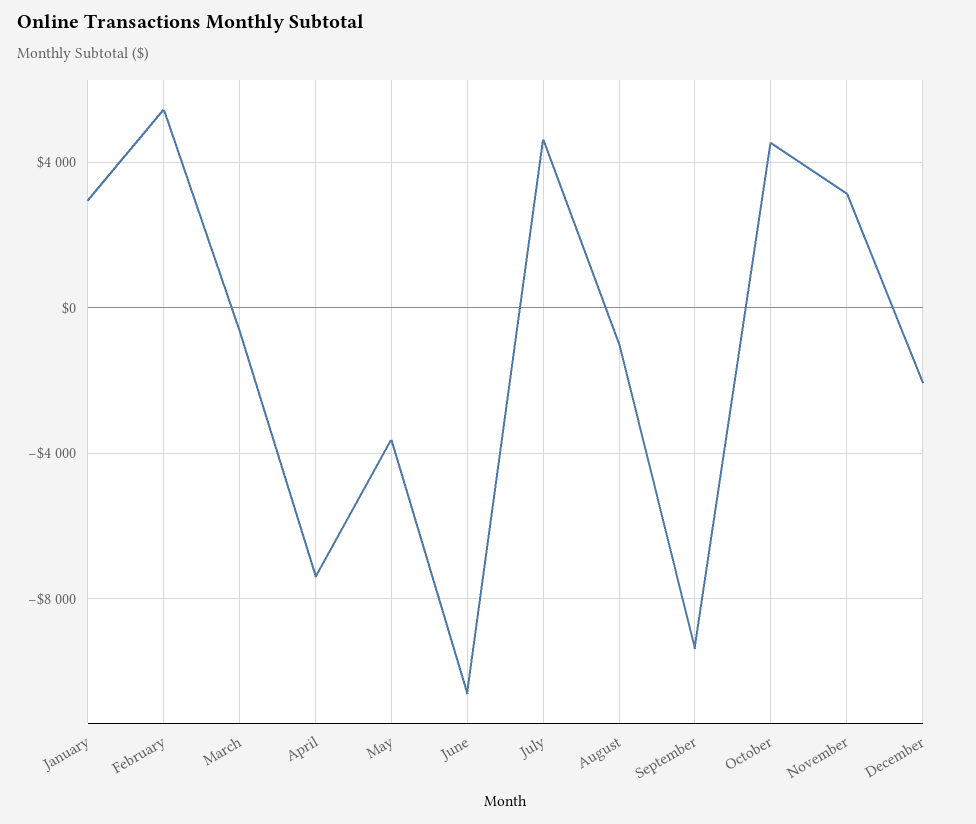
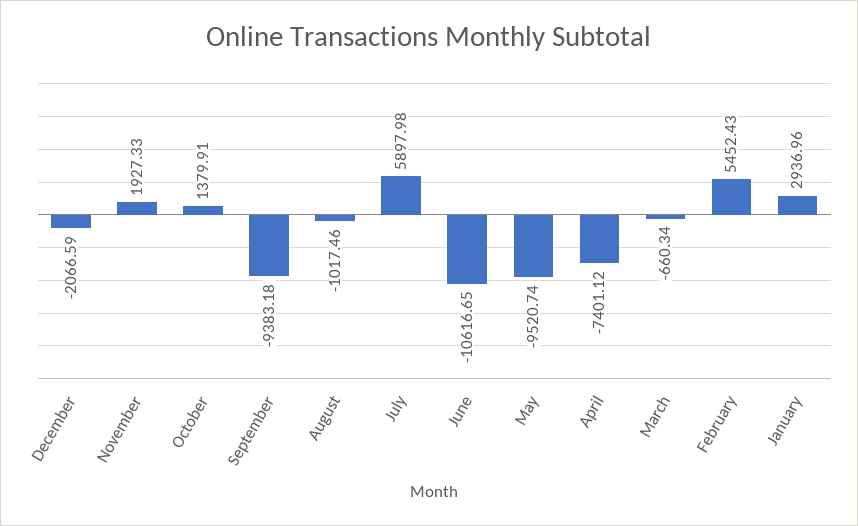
  {
    "January": 2936.96,
    "February": 5452.43,
    "March": -660.34,
    "April": -7401.12,
-   "May": -3500,
+   "May": -9520.74,
    "June": -10616.65,
-   "July": 4500,
+   "July": 5897.98,
    "August": -1017.46,
    "September": -9383.18,
-   "October": 4500,
+   "October": 1379.91,
-   "November": 3000,
+   "November": 1927.33,
    "December": -2066.59
  }

